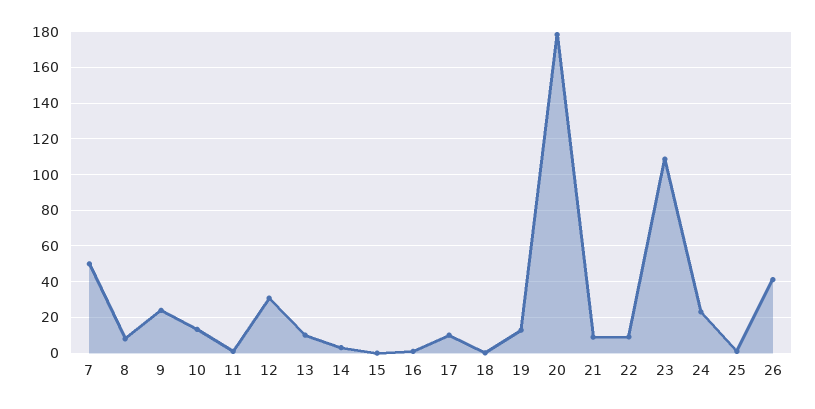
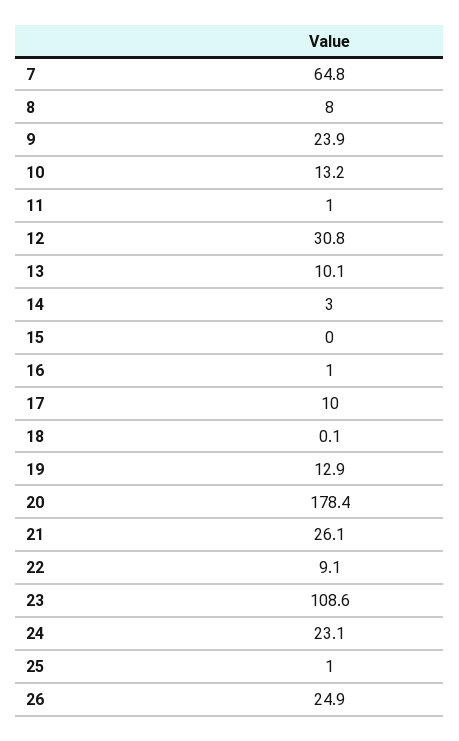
  {
-   "7": 50,
+   "7": 64.8,
    "8": 8,
    "9": 23.9,
    "10": 13.2,
    "11": 1,
    "12": 30.8,
    "13": 10.1,
    "14": 3,
    "15": 0,
    "16": 1,
    "17": 10,
    "18": 0.1,
    "19": 12.9,
    "20": 178.4,
-   "21": 10,
+   "21": 26.1,
    "22": 9.1,
    "23": 108.6,
    "24": 23.1,
    "25": 1,
-   "26": 40
+   "26": 24.9
  }

